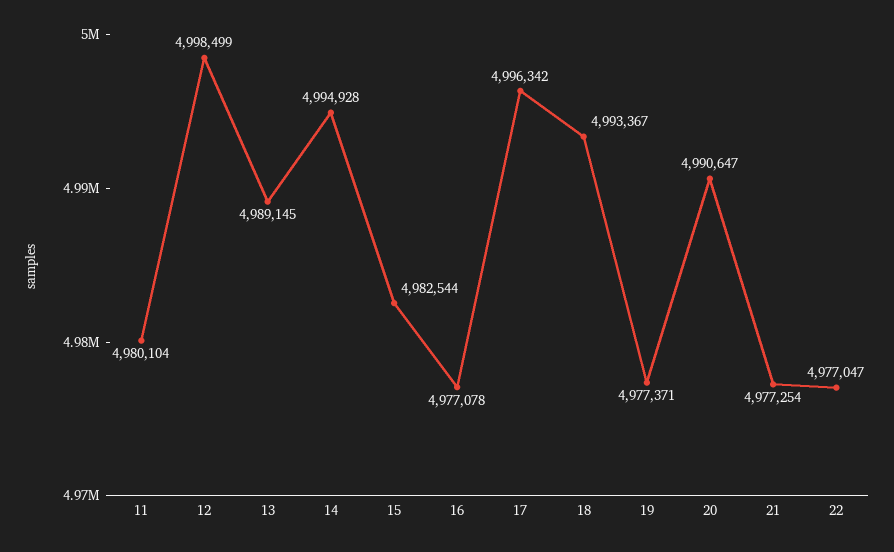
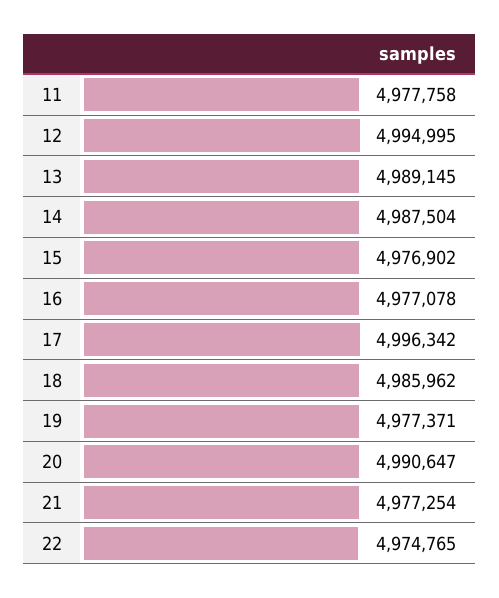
  {
-   "11": 4980104,
+   "11": 4977758,
-   "12": 4998499,
+   "12": 4994995,
    "13": 4989145,
-   "14": 4994928,
+   "14": 4987504,
-   "15": 4982544,
+   "15": 4976902,
    "16": 4977078,
    "17": 4996342,
-   "18": 4993367,
+   "18": 4985962,
    "19": 4977371,
    "20": 4990647,
    "21": 4977254,
-   "22": 4977047
+   "22": 4974765
  }

